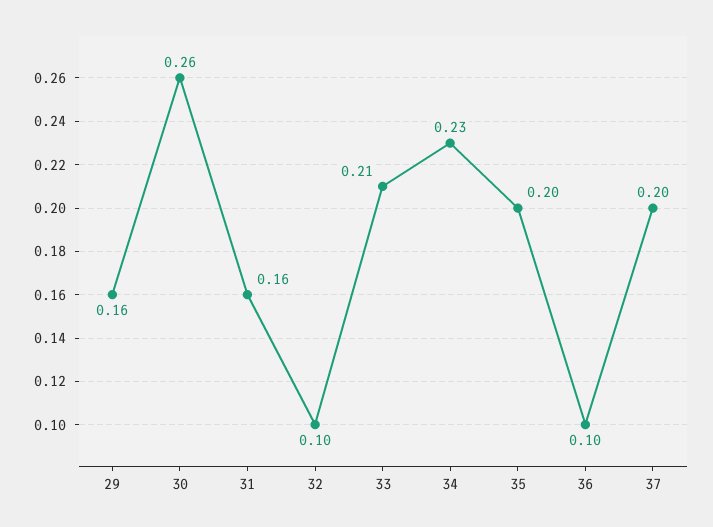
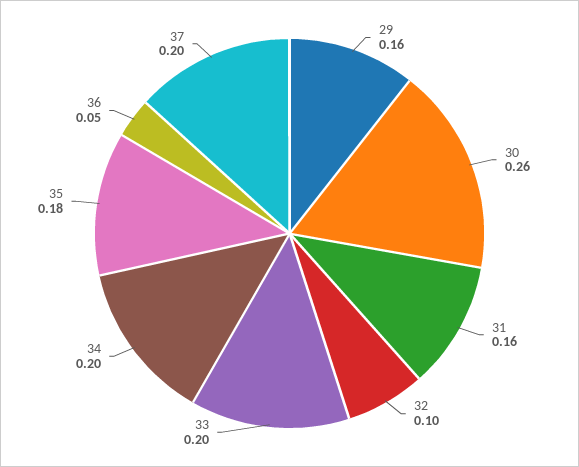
  {
    "29": 0.16,
    "30": 0.26,
    "31": 0.16,
    "32": 0.1,
-   "33": 0.21,
+   "33": 0.2,
-   "34": 0.23,
+   "34": 0.2,
-   "35": 0.2,
+   "35": 0.18,
-   "36": 0.1,
+   "36": 0.05,
    "37": 0.2
  }

